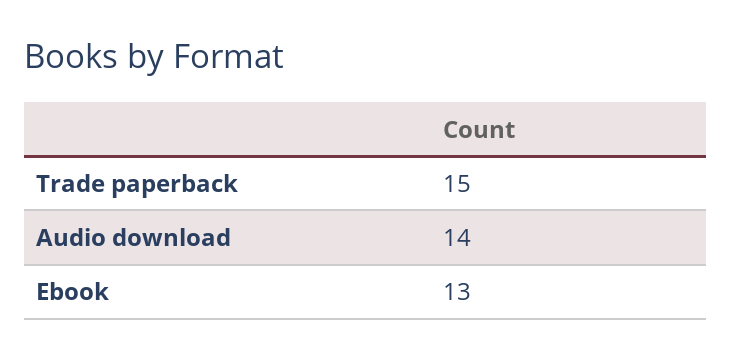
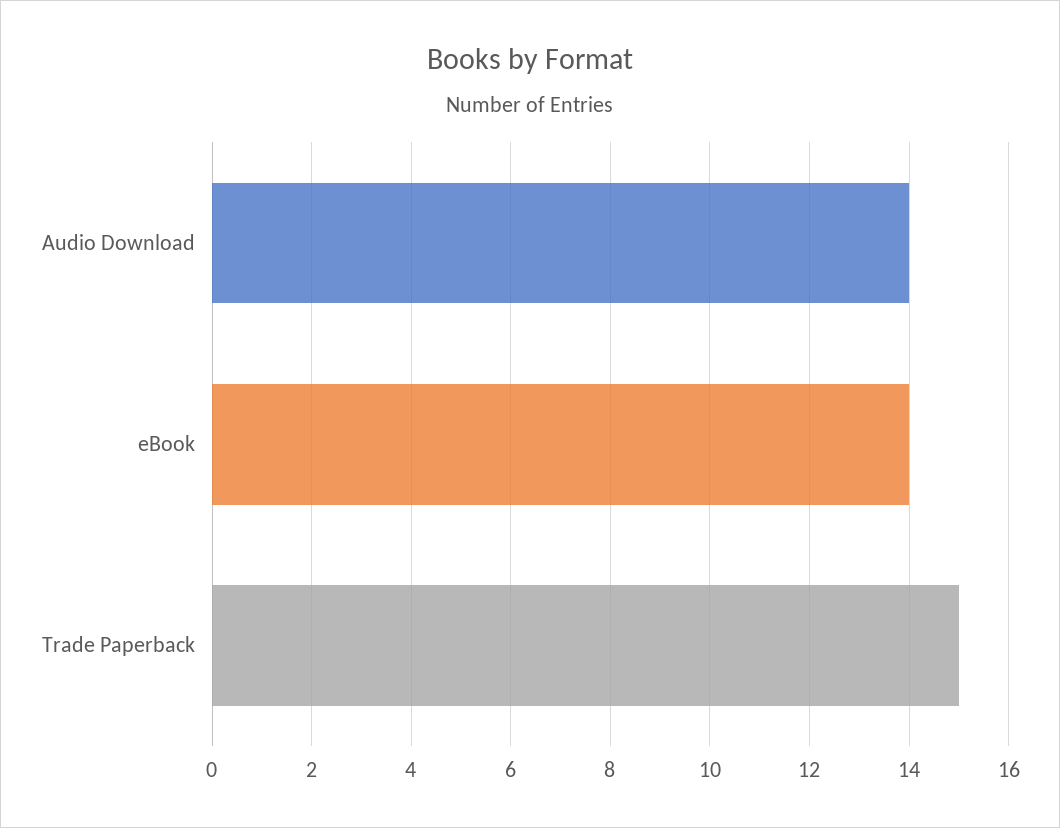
  {
    "Trade paperback": 15,
    "Audio download": 14,
-   "Ebook": 13
+   "Ebook": 14
  }

